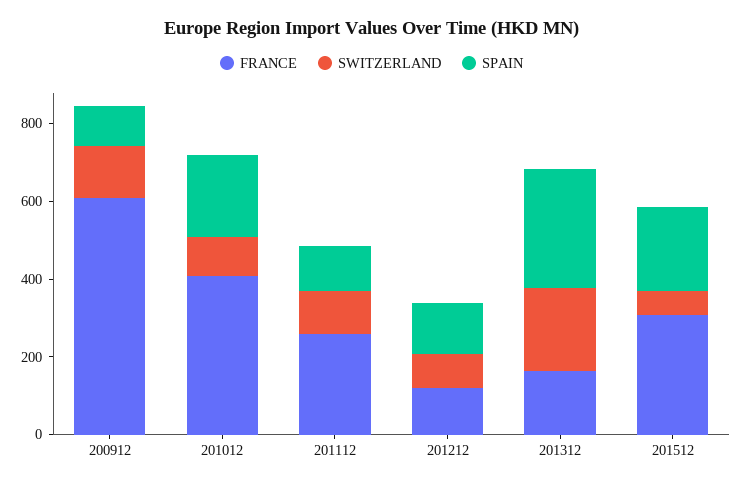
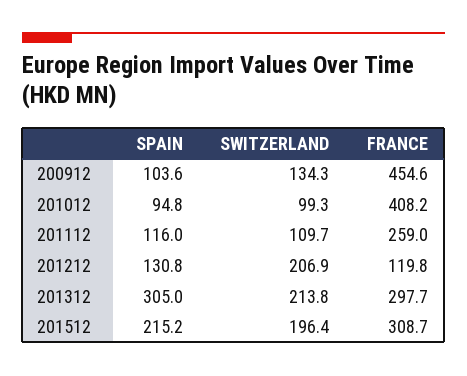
  {
    "FRANCE": {
-     "200912": 600,
+     "200912": 454.6,
      "201012": 408.2,
      "201112": 259,
      "201212": 119.8,
-     "201312": 150,
+     "201312": 297.7,
      "201512": 308.7
    },
    "SWITZERLAND": {
      "200912": 134.3,
      "201012": 99.3,
      "201112": 109.7,
-     "201212": 100,
+     "201212": 206.9,
      "201312": 213.8,
-     "201512": 50
+     "201512": 196.4
    },
    "SPAIN": {
      "200912": 103.6,
-     "201012": 200,
+     "201012": 94.8,
      "201112": 116,
      "201212": 130.8,
      "201312": 305,
      "201512": 215.2
    }
  }

